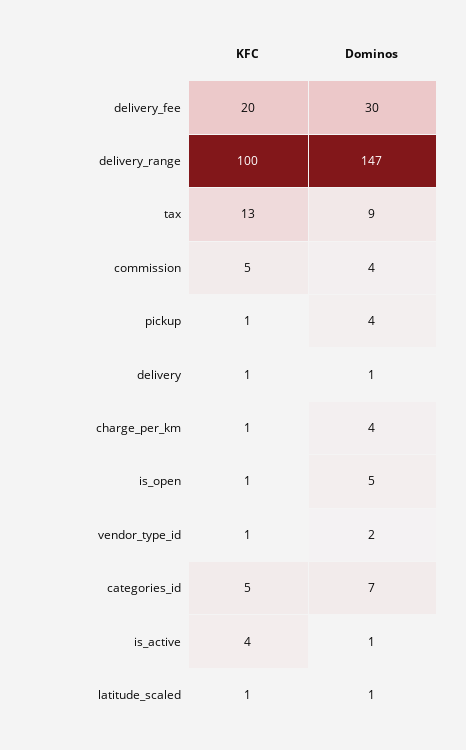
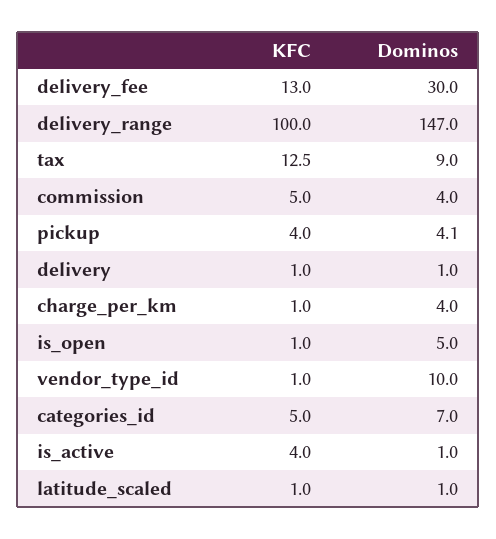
  {
    "KFC": {
-     "delivery_fee": 20,
+     "delivery_fee": 13,
      "delivery_range": 100,
      "tax": 12.5,
      "commission": 5,
-     "pickup": 1,
+     "pickup": 4,
      "delivery": 1,
      "charge_per_km": 1,
      "is_open": 1,
      "vendor_type_id": 1,
      "categories_id": 5,
      "is_active": 4,
      "latitude_scaled": 1
    },
    "Dominos": {
      "delivery_fee": 30,
      "delivery_range": 147,
      "tax": 9,
      "commission": 4,
      "pickup": 4.1,
      "delivery": 1,
      "charge_per_km": 4,
      "is_open": 5,
-     "vendor_type_id": 2,
+     "vendor_type_id": 10,
      "categories_id": 7,
      "is_active": 1,
      "latitude_scaled": 1
    }
  }

